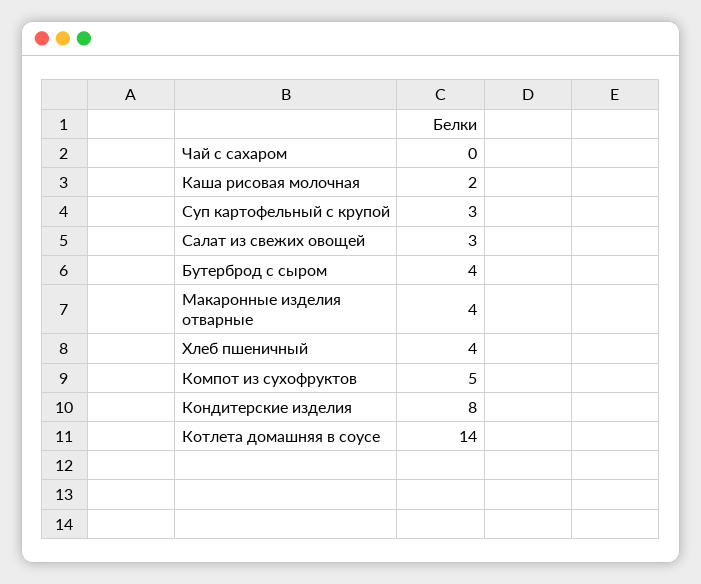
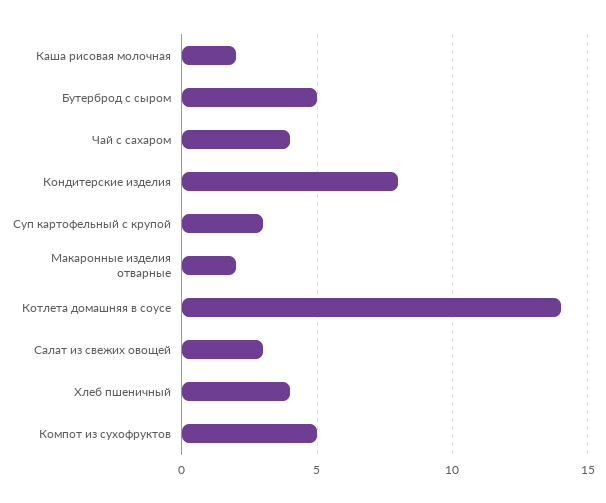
  {
-   "Чай с сахаром": 0,
+   "Чай с сахаром": 4,
    "Каша рисовая молочная": 2,
    "Суп картофельный с крупой": 3,
    "Салат из свежих овощей": 3,
-   "Бутерброд с сыром": 4,
+   "Бутерброд с сыром": 5,
-   "Макаронные изделия отварные": 4,
+   "Макаронные изделия отварные": 2,
    "Хлеб пшеничный": 4,
    "Компот из сухофруктов": 5,
    "Кондитерские изделия": 8,
    "Котлета домашняя в соусе": 14
  }

